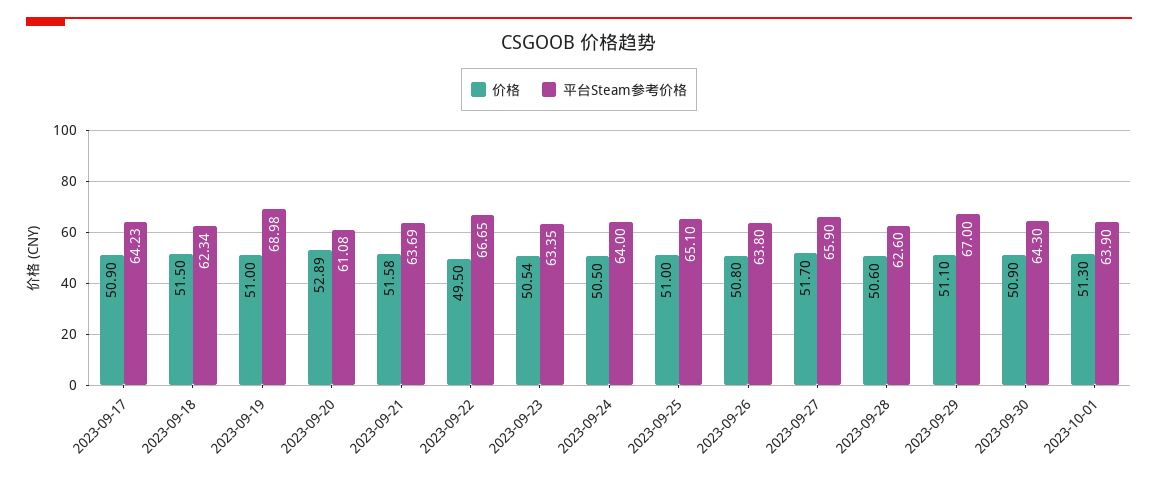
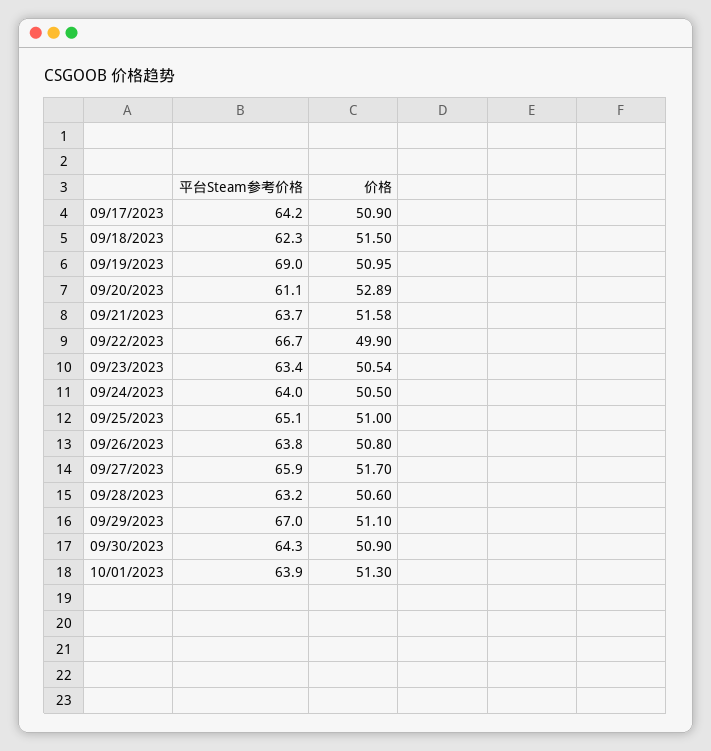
  {
    "价格": {
      "2023-09-17": 50.9,
      "2023-09-18": 51.5,
-     "2023-09-19": 51,
+     "2023-09-19": 50.95,
      "2023-09-20": 52.89,
      "2023-09-21": 51.58,
-     "2023-09-22": 49.5,
+     "2023-09-22": 49.9,
      "2023-09-23": 50.54,
      "2023-09-24": 50.5,
      "2023-09-25": 51,
      "2023-09-26": 50.8,
      "2023-09-27": 51.7,
      "2023-09-28": 50.6,
      "2023-09-29": 51.1,
      "2023-09-30": 50.9,
      "2023-10-01": 51.3
    },
    "平台Steam参考价格": {
      "2023-09-17": 64.23,
      "2023-09-18": 62.34,
      "2023-09-19": 68.98,
      "2023-09-20": 61.08,
      "2023-09-21": 63.69,
      "2023-09-22": 66.65,
      "2023-09-23": 63.35,
      "2023-09-24": 64,
      "2023-09-25": 65.1,
      "2023-09-26": 63.8,
      "2023-09-27": 65.9,
-     "2023-09-28": 62.6,
+     "2023-09-28": 63.2,
      "2023-09-29": 67,
      "2023-09-30": 64.3,
      "2023-10-01": 63.9
    }
  }

